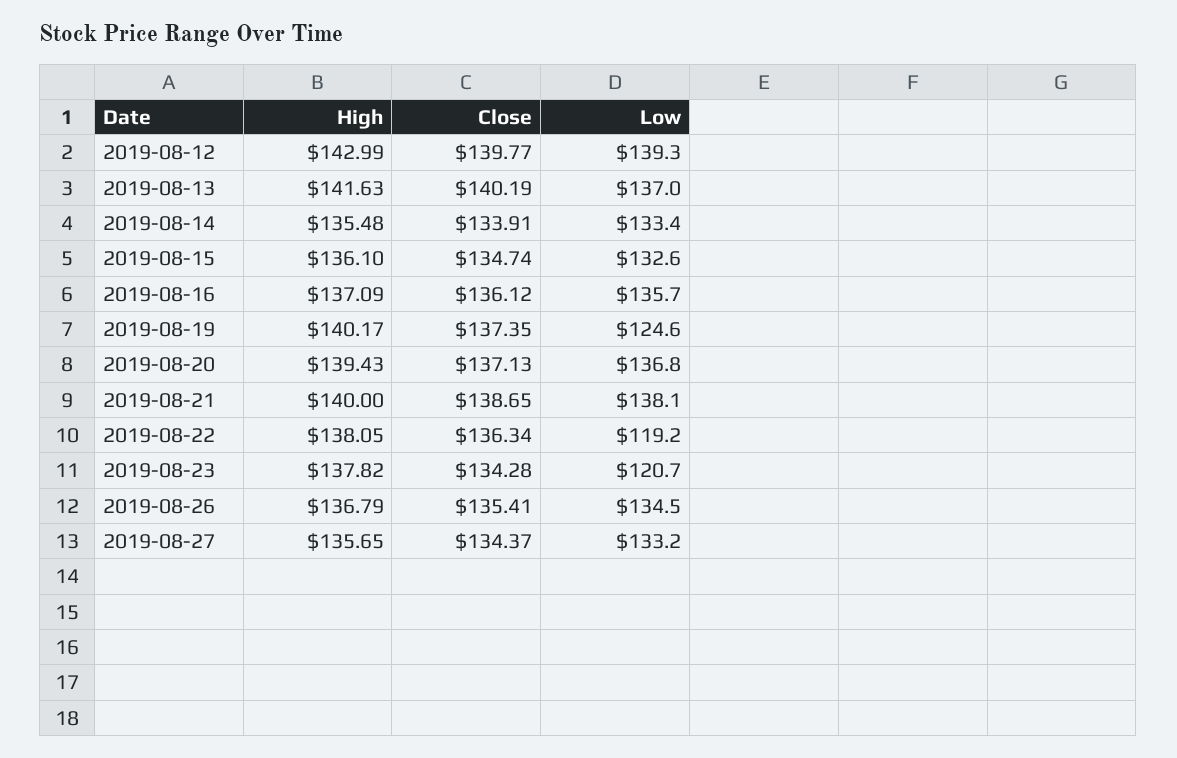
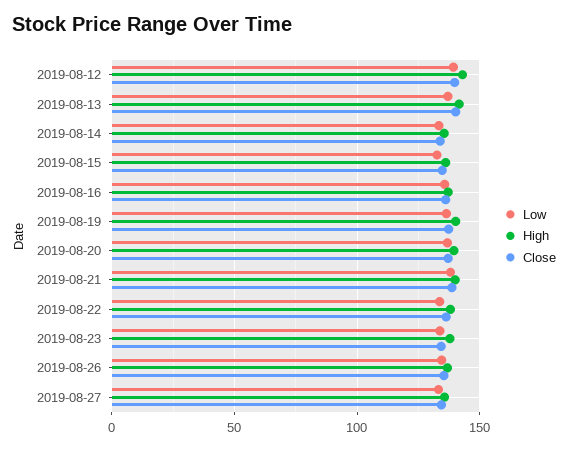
  {
    "High": {
      "2019-08-12": 142.99,
      "2019-08-13": 141.63,
      "2019-08-14": 135.48,
      "2019-08-15": 136.1,
      "2019-08-16": 137.09,
      "2019-08-19": 140.17,
      "2019-08-20": 139.43,
      "2019-08-21": 140,
      "2019-08-22": 138.05,
      "2019-08-23": 137.82,
      "2019-08-26": 136.79,
      "2019-08-27": 135.65
    },
    "Close": {
      "2019-08-12": 139.77,
      "2019-08-13": 140.19,
      "2019-08-14": 133.91,
      "2019-08-15": 134.74,
      "2019-08-16": 136.12,
      "2019-08-19": 137.35,
      "2019-08-20": 137.13,
      "2019-08-21": 138.65,
      "2019-08-22": 136.34,
      "2019-08-23": 134.28,
      "2019-08-26": 135.41,
      "2019-08-27": 134.37
    },
    "Low": {
      "2019-08-12": 139.3,
      "2019-08-13": 137,
      "2019-08-14": 133.4,
      "2019-08-15": 132.6,
      "2019-08-16": 135.7,
-     "2019-08-19": 124.6,
+     "2019-08-19": 135,
      "2019-08-20": 136.8,
      "2019-08-21": 138.1,
-     "2019-08-22": 119.2,
+     "2019-08-22": 135,
-     "2019-08-23": 120.7,
+     "2019-08-23": 135,
      "2019-08-26": 134.5,
      "2019-08-27": 133.2
    }
  }

